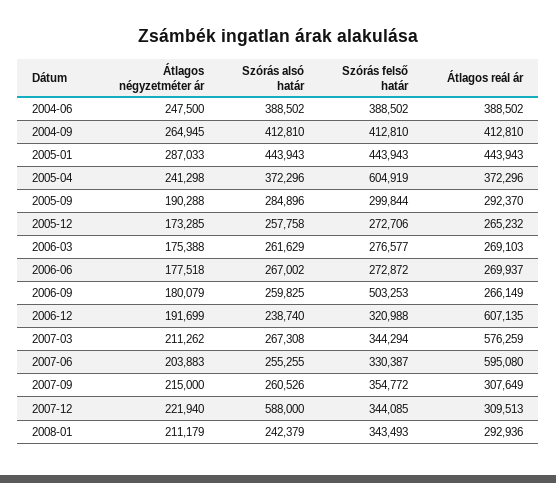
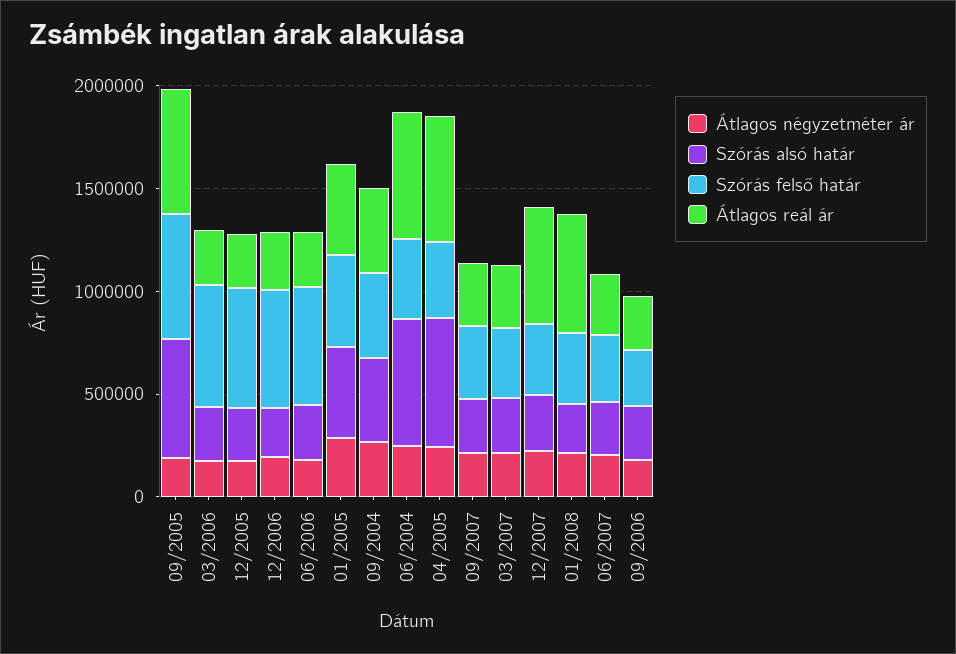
  {
    "Átlagos négyzetméter ár": {
      "2004-06": 247500,
      "2004-09": 264945,
      "2005-01": 287033,
      "2005-04": 241298,
      "2005-09": 190288,
      "2005-12": 173285,
      "2006-03": 175388,
      "2006-06": 177518,
      "2006-09": 180079,
      "2006-12": 191699,
      "2007-03": 211262,
      "2007-06": 203883,
      "2007-09": 215000,
      "2007-12": 221940,
      "2008-01": 211179
    },
    "Szórás alsó határ": {
-     "2004-06": 388502,
+     "2004-06": 600000,
      "2004-09": 412810,
      "2005-01": 443943,
-     "2005-04": 372296,
+     "2005-04": 600000,
-     "2005-09": 284896,
+     "2005-09": 600000,
      "2005-12": 257758,
      "2006-03": 261629,
      "2006-06": 267002,
      "2006-09": 259825,
      "2006-12": 238740,
      "2007-03": 267308,
      "2007-06": 255255,
      "2007-09": 260526,
-     "2007-12": 588000,
+     "2007-12": 300000,
      "2008-01": 242379
    },
    "Szórás felső határ": {
      "2004-06": 388502,
      "2004-09": 412810,
      "2005-01": 443943,
-     "2005-04": 604919,
+     "2005-04": 400000,
-     "2005-09": 299844,
+     "2005-09": 600000,
-     "2005-12": 272706,
+     "2005-12": 600000,
-     "2006-03": 276577,
+     "2006-03": 600000,
-     "2006-06": 272872,
+     "2006-06": 600000,
-     "2006-09": 503253,
+     "2006-09": 300000,
-     "2006-12": 320988,
+     "2006-12": 600000,
      "2007-03": 344294,
      "2007-06": 330387,
      "2007-09": 354772,
      "2007-12": 344085,
      "2008-01": 343493
    },
    "Átlagos reál ár": {
-     "2004-06": 388502,
+     "2004-06": 600000,
      "2004-09": 412810,
      "2005-01": 443943,
-     "2005-04": 372296,
+     "2005-04": 600000,
-     "2005-09": 292370,
+     "2005-09": 600000,
      "2005-12": 265232,
      "2006-03": 269103,
      "2006-06": 269937,
      "2006-09": 266149,
-     "2006-12": 607135,
+     "2006-12": 300000,
-     "2007-03": 576259,
+     "2007-03": 300000,
-     "2007-06": 595080,
+     "2007-06": 300000,
      "2007-09": 307649,
-     "2007-12": 309513,
+     "2007-12": 600000,
-     "2008-01": 292936
+     "2008-01": 600000
    }
  }

